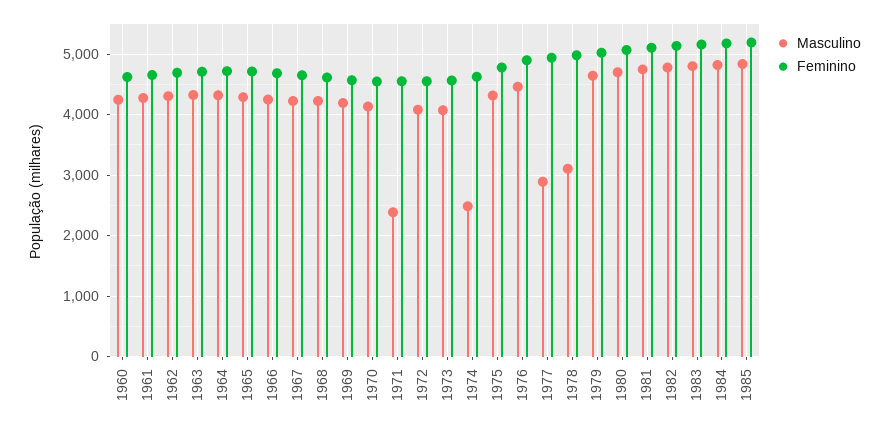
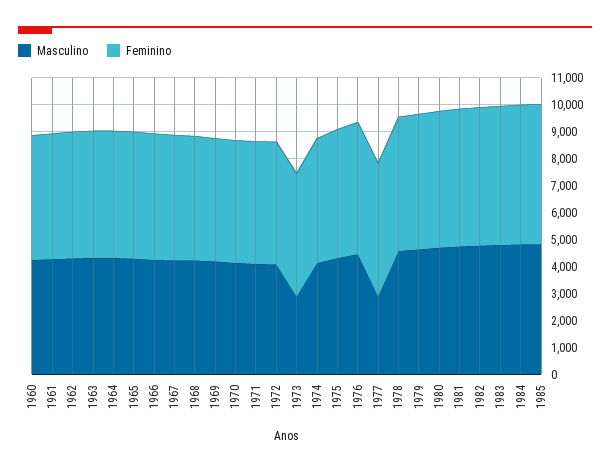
  {
    "Masculino": {
      "1960": 4200,
      "1961": 4300,
      "1962": 4300,
      "1963": 4300,
      "1964": 4300,
      "1965": 4300,
      "1966": 4200,
      "1967": 4200,
      "1968": 4200,
      "1969": 4200,
      "1970": 4100,
-     "1971": 2400,
+     "1971": 4000,
      "1972": 4100,
-     "1973": 4100,
+     "1973": 3000,
-     "1974": 2500,
+     "1974": 4000,
      "1975": 4300,
      "1976": 4500,
      "1977": 2900,
-     "1978": 3100,
+     "1978": 4500,
      "1979": 4600,
      "1980": 4700,
      "1981": 4700,
      "1982": 4800,
      "1983": 4800,
      "1984": 4800,
      "1985": 4800
    },
    "Feminino": {
      "1960": 4600,
      "1961": 4700,
      "1962": 4700,
      "1963": 4700,
      "1964": 4700,
      "1965": 4700,
      "1966": 4700,
      "1967": 4700,
      "1968": 4600,
      "1969": 4600,
      "1970": 4500,
      "1971": 4600,
      "1972": 4600,
      "1973": 4600,
      "1974": 4600,
      "1975": 4800,
      "1976": 4900,
      "1977": 4900,
      "1978": 5000,
      "1979": 5000,
      "1980": 5100,
      "1981": 5100,
      "1982": 5100,
      "1983": 5200,
      "1984": 5200,
      "1985": 5200
    }
  }

